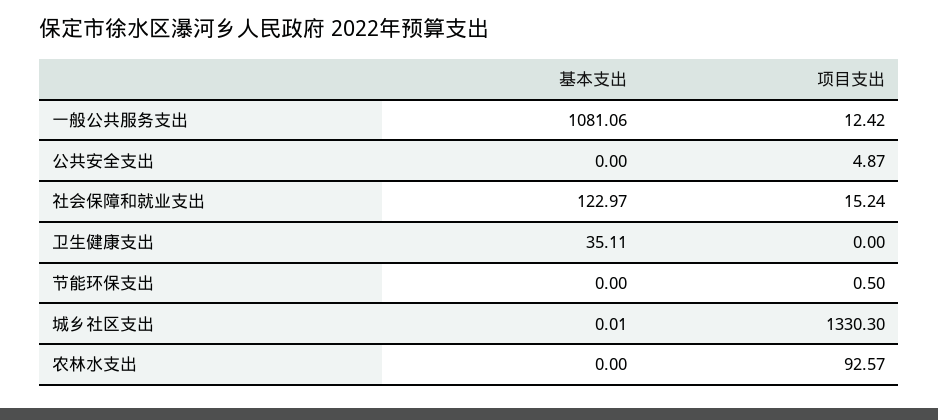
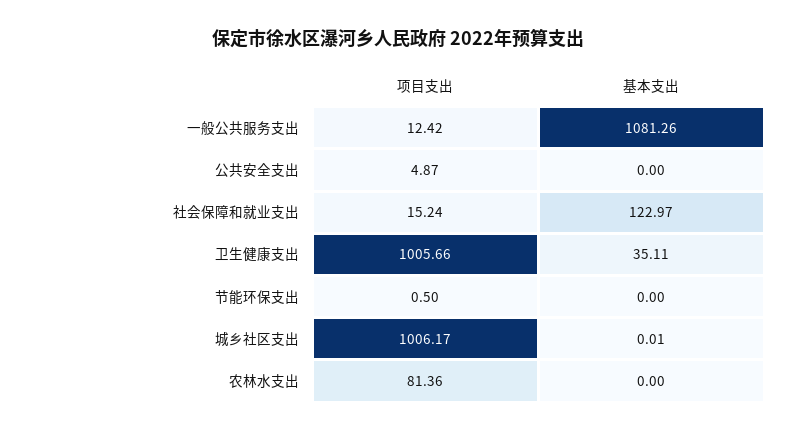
  {
    "基本支出": {
-     "一般公共服务支出": 1081.06,
+     "一般公共服务支出": 1081.26,
      "公共安全支出": 0,
      "社会保障和就业支出": 122.97,
      "卫生健康支出": 35.11,
      "节能环保支出": 0,
      "城乡社区支出": 0.01,
      "农林水支出": 0
    },
    "项目支出": {
      "一般公共服务支出": 12.42,
      "公共安全支出": 4.87,
      "社会保障和就业支出": 15.24,
-     "卫生健康支出": 0,
+     "卫生健康支出": 1005.66,
      "节能环保支出": 0.5,
-     "城乡社区支出": 1330.3,
+     "城乡社区支出": 1006.17,
-     "农林水支出": 92.57
+     "农林水支出": 81.36
    }
  }

